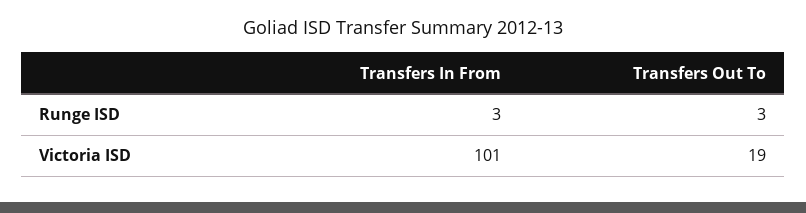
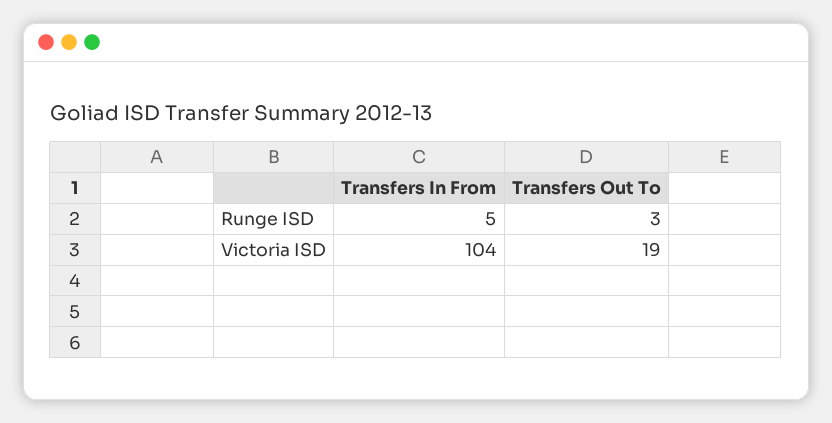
  {
    "Transfers In From": {
-     "Runge ISD": 3,
+     "Runge ISD": 5,
-     "Victoria ISD": 101
+     "Victoria ISD": 104
    },
    "Transfers Out To": {
      "Runge ISD": 3,
      "Victoria ISD": 19
    }
  }

